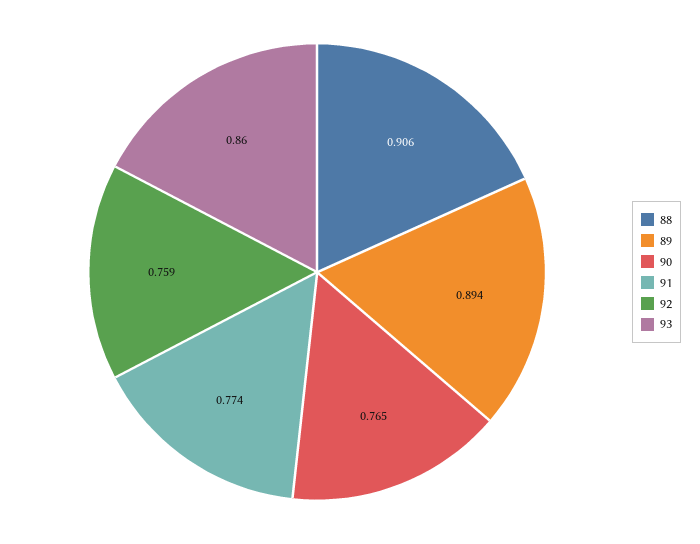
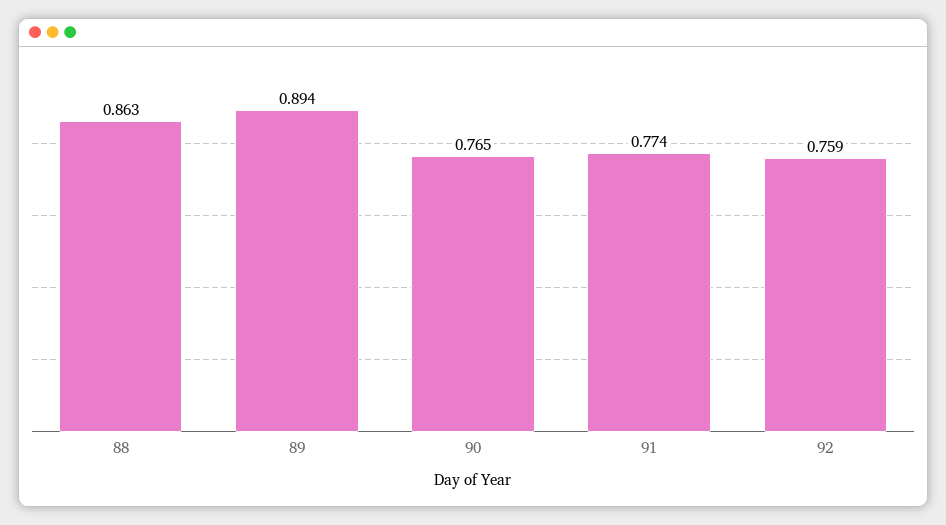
  {
-   "88": 0.906,
+   "88": 0.863,
    "89": 0.894,
    "90": 0.765,
    "91": 0.774,
-   "92": 0.759,
+   "92": 0.759
-   "93": 0.86
  }

